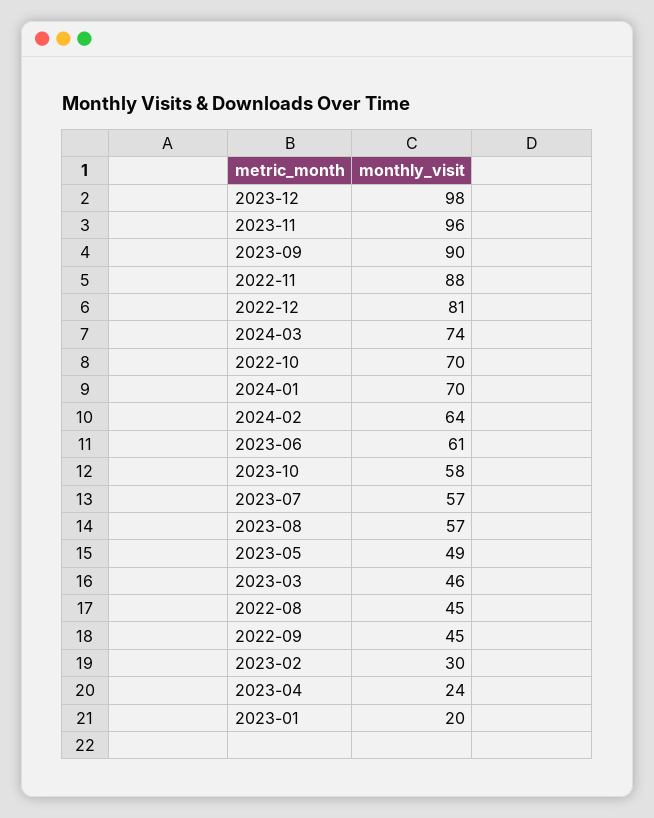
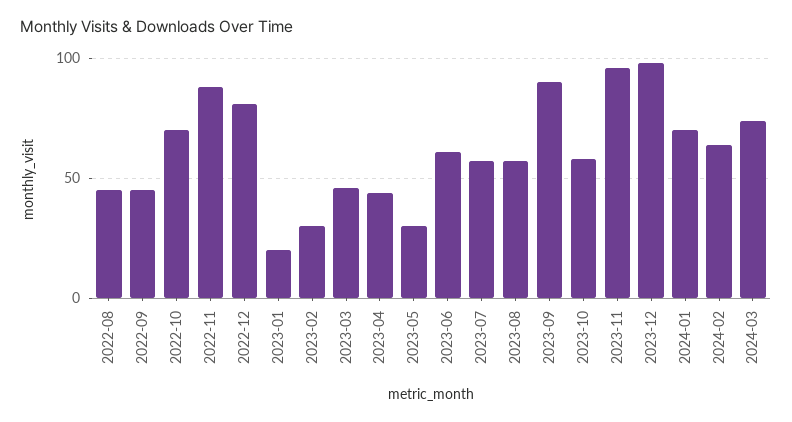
  {
    "2023-12": 98,
    "2023-11": 96,
    "2023-09": 90,
    "2022-11": 88,
    "2022-12": 81,
    "2024-03": 74,
    "2022-10": 70,
    "2024-01": 70,
    "2024-02": 64,
    "2023-06": 61,
    "2023-10": 58,
    "2023-07": 57,
    "2023-08": 57,
-   "2023-05": 49,
+   "2023-05": 30,
    "2023-03": 46,
    "2022-08": 45,
    "2022-09": 45,
    "2023-02": 30,
-   "2023-04": 24,
+   "2023-04": 45,
    "2023-01": 20
  }

